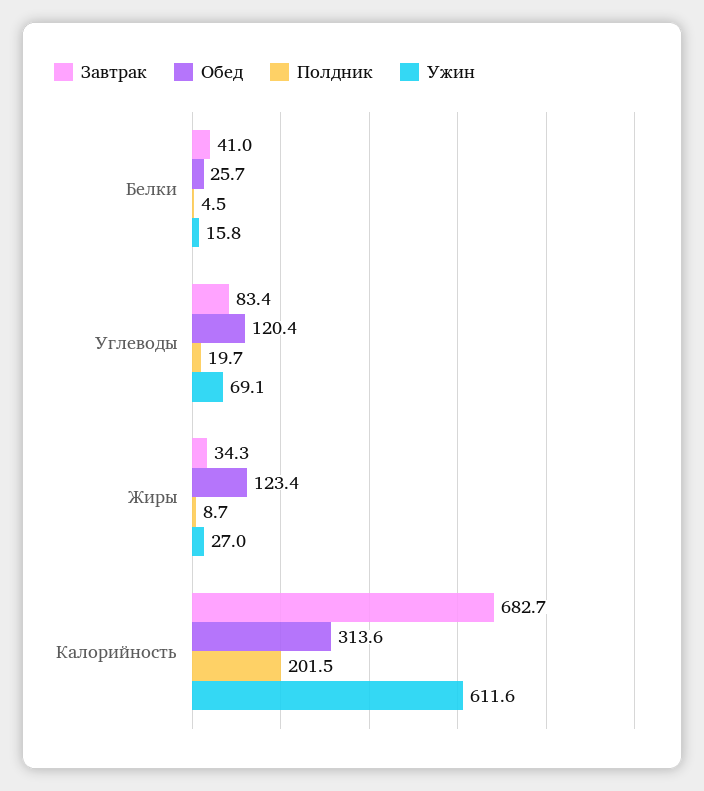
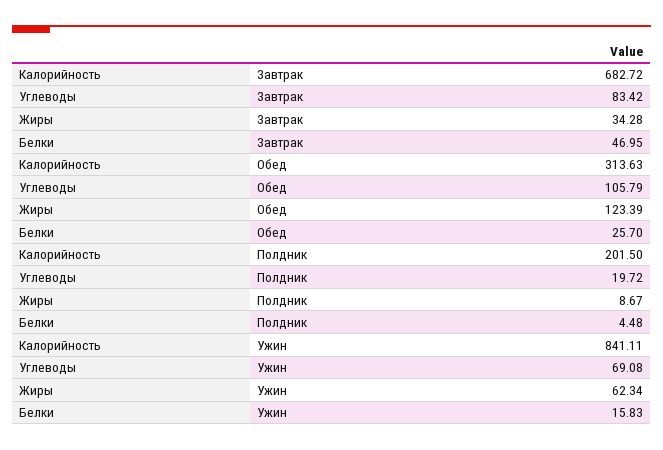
  {
    "Завтрак": {
-     "Белки": 41,
+     "Белки": 46.95,
      "Углеводы": 83.42,
      "Жиры": 34.28,
      "Калорийность": 682.72
    },
    "Обед": {
      "Белки": 25.7,
-     "Углеводы": 120.4,
+     "Углеводы": 105.79,
      "Жиры": 123.39,
      "Калорийность": 313.63
    },
    "Полдник": {
      "Белки": 4.48,
      "Углеводы": 19.72,
      "Жиры": 8.67,
      "Калорийность": 201.5
    },
    "Ужин": {
      "Белки": 15.83,
      "Углеводы": 69.08,
-     "Жиры": 27,
+     "Жиры": 62.34,
-     "Калорийность": 611.6
+     "Калорийность": 841.11
    }
  }

